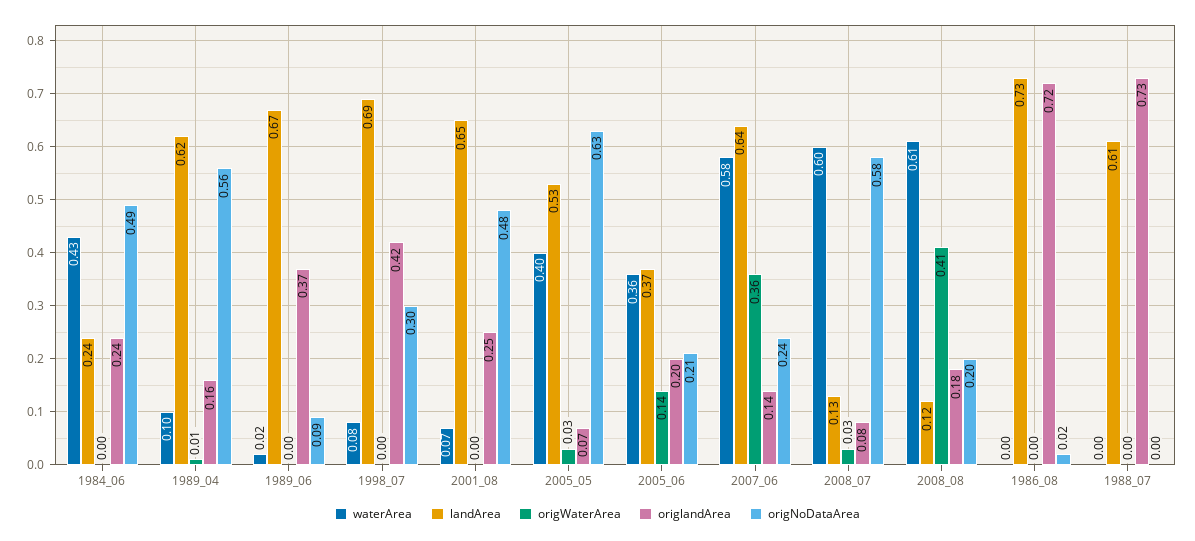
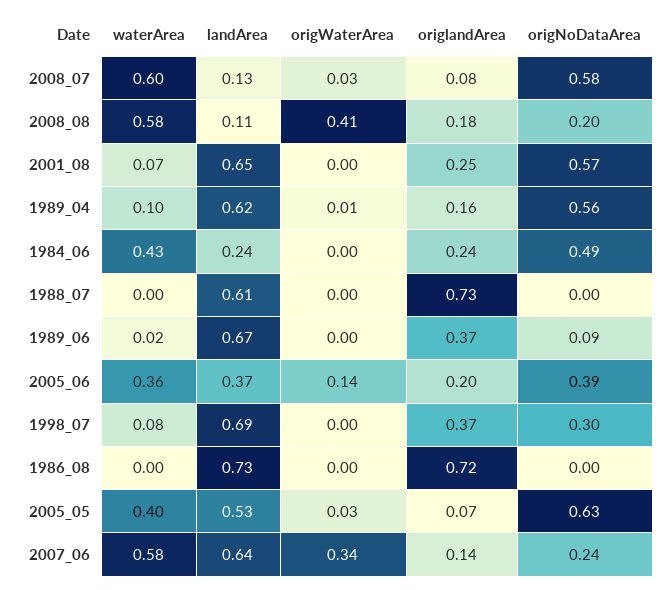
  {
    "waterArea": {
      "1984_06": 0.43,
      "1989_04": 0.1,
      "1989_06": 0.02,
      "1998_07": 0.08,
      "2001_08": 0.07,
      "2005_05": 0.4,
      "2005_06": 0.36,
      "2007_06": 0.58,
      "2008_07": 0.6,
-     "2008_08": 0.61,
+     "2008_08": 0.58,
      "1986_08": 0,
      "1988_07": 0
    },
    "landArea": {
      "1984_06": 0.24,
      "1989_04": 0.62,
      "1989_06": 0.67,
      "1998_07": 0.69,
      "2001_08": 0.65,
      "2005_05": 0.53,
      "2005_06": 0.37,
      "2007_06": 0.64,
      "2008_07": 0.13,
-     "2008_08": 0.12,
+     "2008_08": 0.11,
      "1986_08": 0.73,
      "1988_07": 0.61
    },
    "origWaterArea": {
      "1984_06": 0,
      "1989_04": 0.01,
      "1989_06": 0,
      "1998_07": 0,
      "2001_08": 0,
      "2005_05": 0.03,
      "2005_06": 0.14,
-     "2007_06": 0.36,
+     "2007_06": 0.34,
      "2008_07": 0.03,
      "2008_08": 0.41,
      "1986_08": 0,
      "1988_07": 0
    },
    "origlandArea": {
      "1984_06": 0.24,
      "1989_04": 0.16,
      "1989_06": 0.37,
-     "1998_07": 0.42,
+     "1998_07": 0.37,
      "2001_08": 0.25,
      "2005_05": 0.07,
      "2005_06": 0.2,
      "2007_06": 0.14,
      "2008_07": 0.08,
      "2008_08": 0.18,
      "1986_08": 0.72,
      "1988_07": 0.73
    },
    "origNoDataArea": {
      "1984_06": 0.49,
      "1989_04": 0.56,
      "1989_06": 0.09,
      "1998_07": 0.3,
-     "2001_08": 0.48,
+     "2001_08": 0.57,
      "2005_05": 0.63,
-     "2005_06": 0.21,
+     "2005_06": 0.39,
      "2007_06": 0.24,
      "2008_07": 0.58,
      "2008_08": 0.2,
-     "1986_08": 0.02,
+     "1986_08": 0,
      "1988_07": 0
    }
  }

